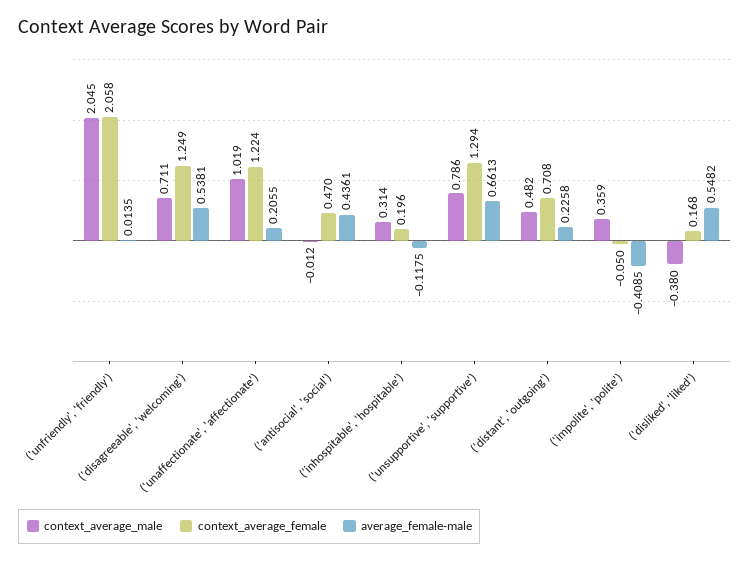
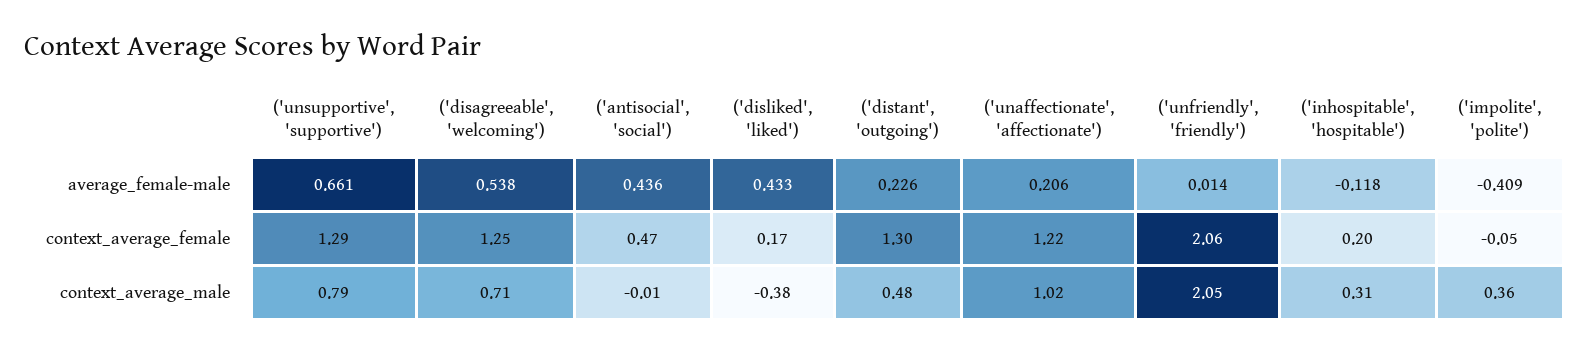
  {
    "context_average_male": {
      "('unfriendly', 'friendly')": 2.045,
      "('disagreeable', 'welcoming')": 0.711,
      "('unaffectionate', 'affectionate')": 1.019,
      "('antisocial', 'social')": -0.012,
      "('inhospitable', 'hospitable')": 0.314,
      "('unsupportive', 'supportive')": 0.786,
      "('distant', 'outgoing')": 0.482,
      "('impolite', 'polite')": 0.359,
      "('disliked', 'liked')": -0.38
    },
    "context_average_female": {
      "('unfriendly', 'friendly')": 2.058,
      "('disagreeable', 'welcoming')": 1.249,
      "('unaffectionate', 'affectionate')": 1.224,
      "('antisocial', 'social')": 0.47,
      "('inhospitable', 'hospitable')": 0.196,
      "('unsupportive', 'supportive')": 1.294,
-     "('distant', 'outgoing')": 0.708,
+     "('distant', 'outgoing')": 1.3,
      "('impolite', 'polite')": -0.05,
      "('disliked', 'liked')": 0.168
    },
    "average_female-male": {
      "('unfriendly', 'friendly')": 0.0135,
      "('disagreeable', 'welcoming')": 0.5381,
      "('unaffectionate', 'affectionate')": 0.2055,
      "('antisocial', 'social')": 0.4361,
      "('inhospitable', 'hospitable')": -0.1175,
      "('unsupportive', 'supportive')": 0.6613,
      "('distant', 'outgoing')": 0.2258,
      "('impolite', 'polite')": -0.4085,
-     "('disliked', 'liked')": 0.5482
+     "('disliked', 'liked')": 0.433
    }
  }

